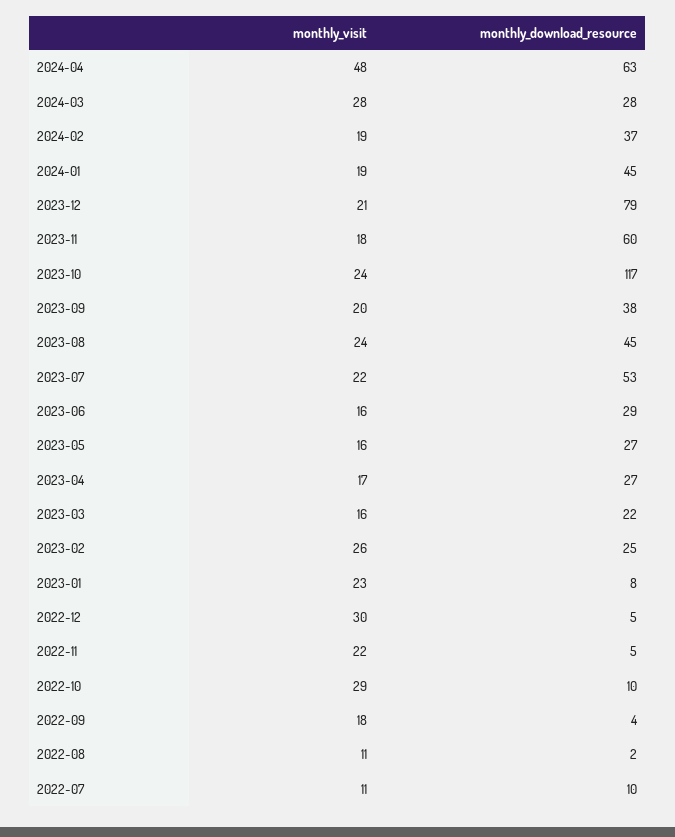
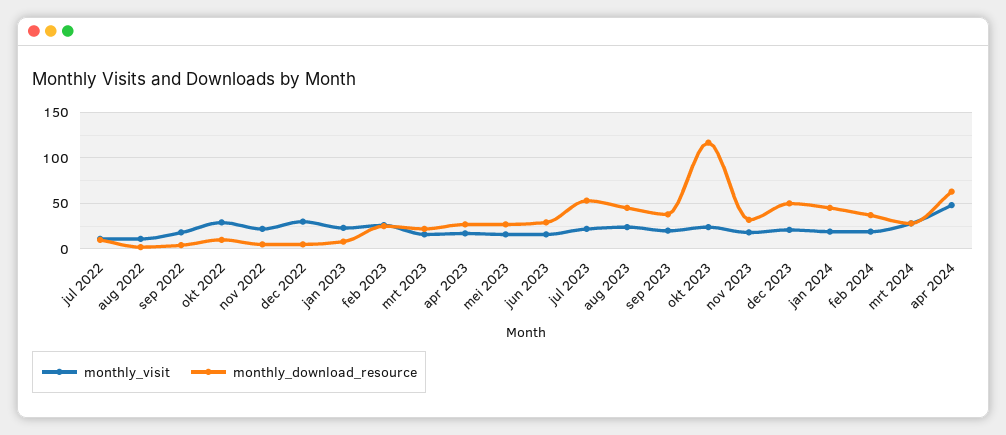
  {
    "monthly_visit": {
      "2024-04": 48,
      "2024-03": 28,
      "2024-02": 19,
      "2024-01": 19,
      "2023-12": 21,
      "2023-11": 18,
      "2023-10": 24,
      "2023-09": 20,
      "2023-08": 24,
      "2023-07": 22,
      "2023-06": 16,
      "2023-05": 16,
      "2023-04": 17,
      "2023-03": 16,
      "2023-02": 26,
      "2023-01": 23,
      "2022-12": 30,
      "2022-11": 22,
      "2022-10": 29,
      "2022-09": 18,
      "2022-08": 11,
      "2022-07": 11
    },
    "monthly_download_resource": {
      "2024-04": 63,
      "2024-03": 28,
      "2024-02": 37,
      "2024-01": 45,
-     "2023-12": 79,
+     "2023-12": 50,
-     "2023-11": 60,
+     "2023-11": 30,
      "2023-10": 117,
      "2023-09": 38,
      "2023-08": 45,
      "2023-07": 53,
      "2023-06": 29,
      "2023-05": 27,
      "2023-04": 27,
      "2023-03": 22,
      "2023-02": 25,
      "2023-01": 8,
      "2022-12": 5,
      "2022-11": 5,
      "2022-10": 10,
      "2022-09": 4,
      "2022-08": 2,
      "2022-07": 10
    }
  }

